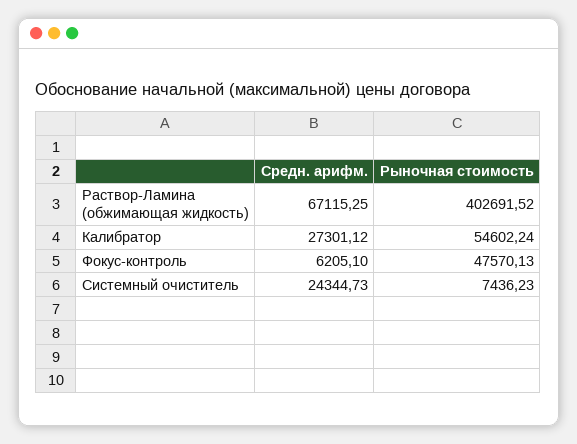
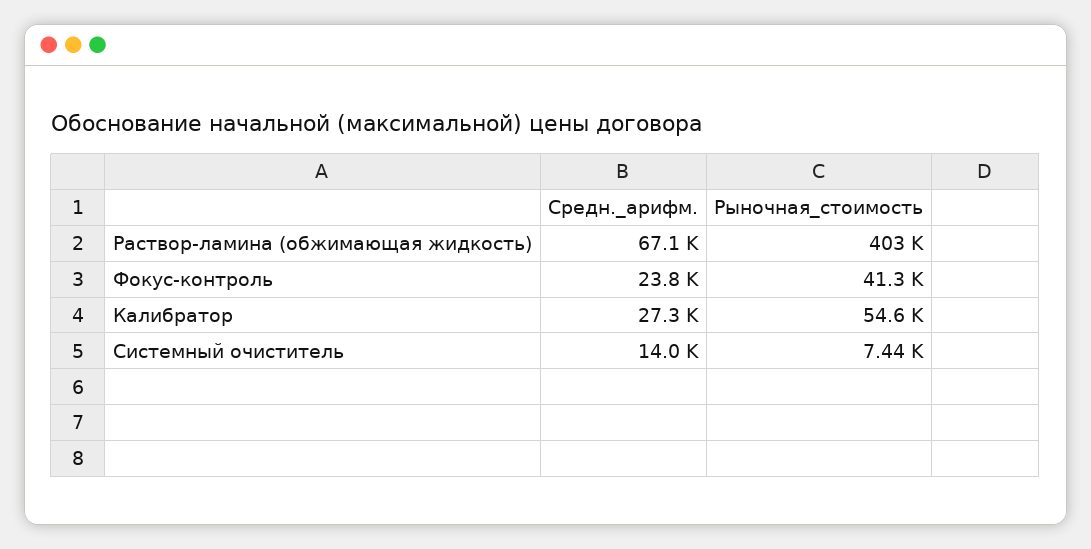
  {
    "Средн. арифм.": {
      "Раствор-Ламина (обжимающая жидкость)": 67115.25,
      "Калибратор": 27301.12,
-     "Фокус-контроль": 6205.1,
+     "Фокус-контроль": 23800,
-     "Системный очиститель": 24344.73
+     "Системный очиститель": 14000
    },
    "Рыночная стоимость": {
      "Раствор-Ламина (обжимающая жидкость)": 402691.52,
      "Калибратор": 54602.24,
-     "Фокус-контроль": 47570.13,
+     "Фокус-контроль": 41300,
      "Системный очиститель": 7436.23
    }
  }

